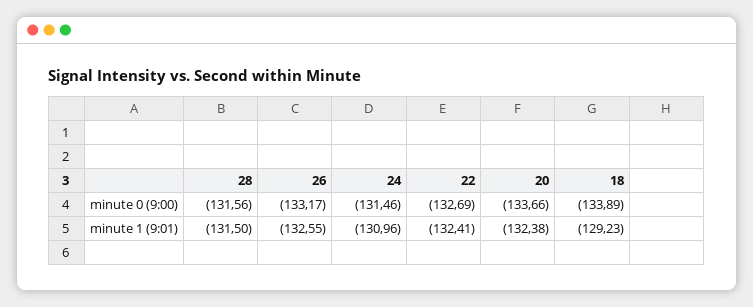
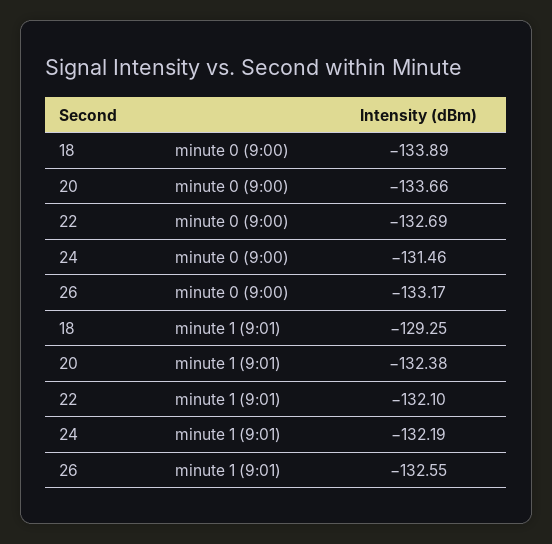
  {
-   "28": {
-     "minute 0 (9:00)": -131.56,
-     "minute 1 (9:01)": -131.5
-   },
    "26": {
      "minute 0 (9:00)": -133.17,
      "minute 1 (9:01)": -132.55
    },
    "24": {
      "minute 0 (9:00)": -131.46,
-     "minute 1 (9:01)": -130.96
+     "minute 1 (9:01)": -132.19
    },
    "22": {
      "minute 0 (9:00)": -132.69,
-     "minute 1 (9:01)": -132.41
+     "minute 1 (9:01)": -132.1
    },
    "20": {
      "minute 0 (9:00)": -133.66,
      "minute 1 (9:01)": -132.38
    },
    "18": {
      "minute 0 (9:00)": -133.89,
-     "minute 1 (9:01)": -129.23
+     "minute 1 (9:01)": -129.25
    }
  }

